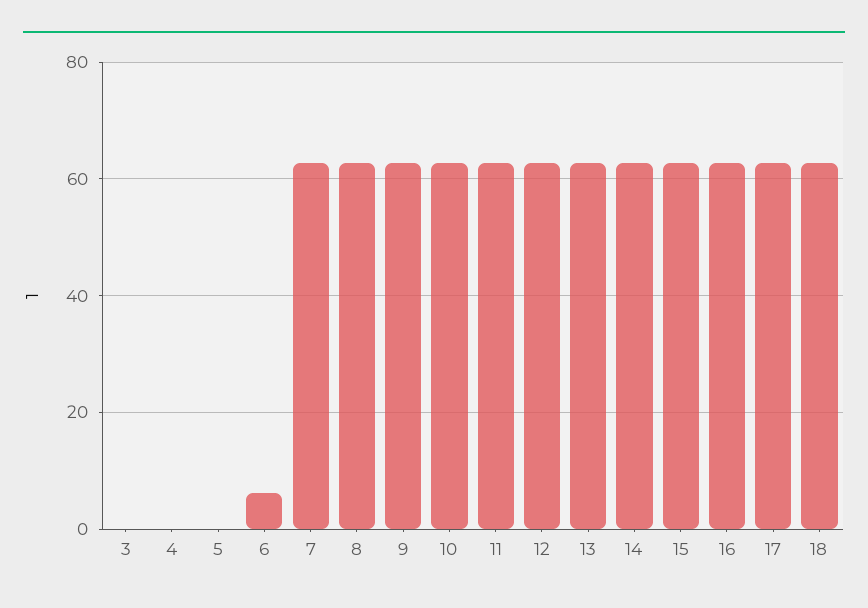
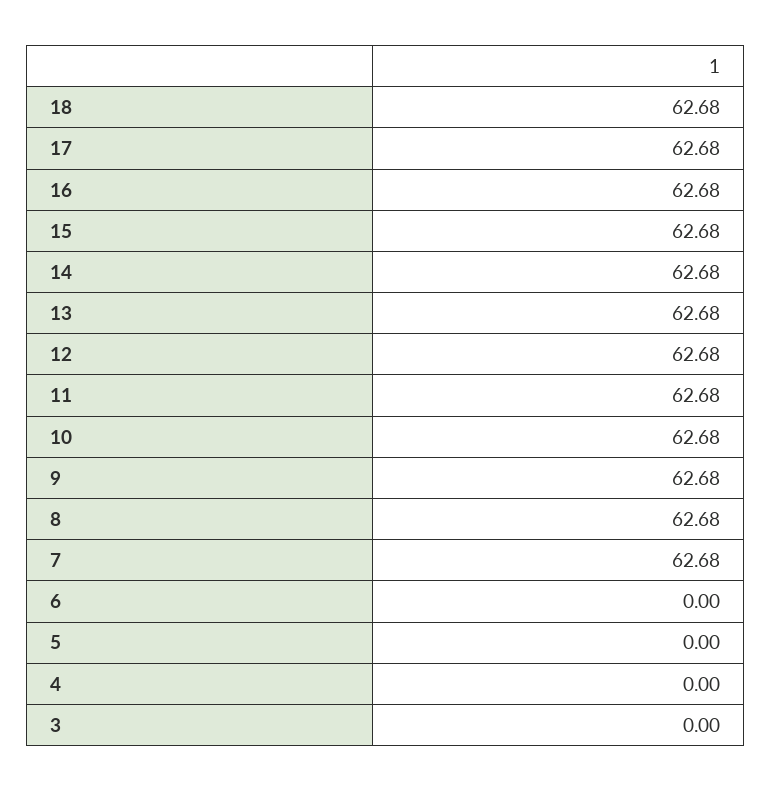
  {
    "3": 0,
    "4": 0,
    "5": 0,
-   "6": 6,
+   "6": 0,
    "7": 62.68,
    "8": 62.68,
    "9": 62.68,
    "10": 62.68,
    "11": 62.68,
    "12": 62.68,
    "13": 62.68,
    "14": 62.68,
    "15": 62.68,
    "16": 62.68,
    "17": 62.68,
    "18": 62.68
  }

